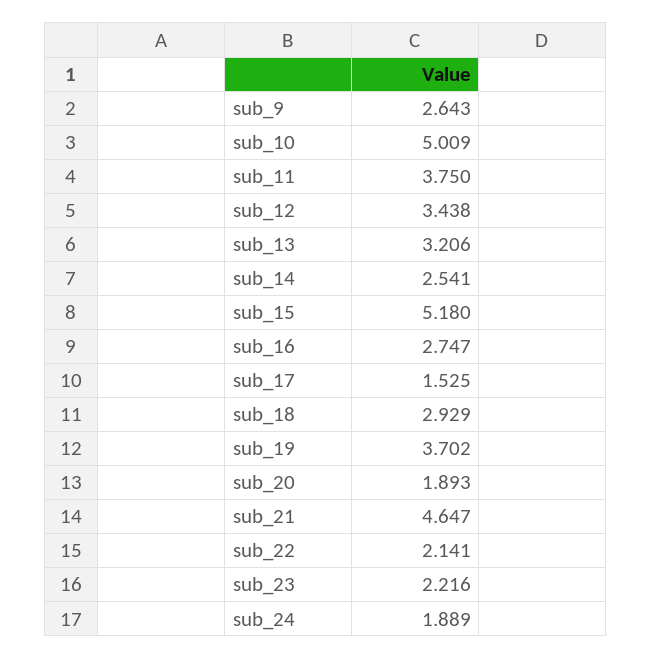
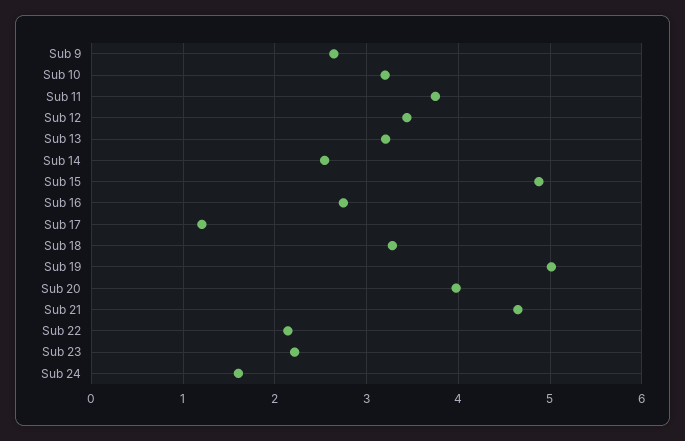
  {
    "sub_9": 2.643,
-   "sub_10": 5.009,
+   "sub_10": 3.2,
    "sub_11": 3.75,
    "sub_12": 3.438,
    "sub_13": 3.206,
    "sub_14": 2.541,
-   "sub_15": 5.18,
+   "sub_15": 4.9,
    "sub_16": 2.747,
-   "sub_17": 1.525,
+   "sub_17": 1.2,
-   "sub_18": 2.929,
+   "sub_18": 3.3,
-   "sub_19": 3.702,
+   "sub_19": 5,
-   "sub_20": 1.893,
+   "sub_20": 4,
    "sub_21": 4.647,
    "sub_22": 2.141,
    "sub_23": 2.216,
-   "sub_24": 1.889
+   "sub_24": 1.6
  }

